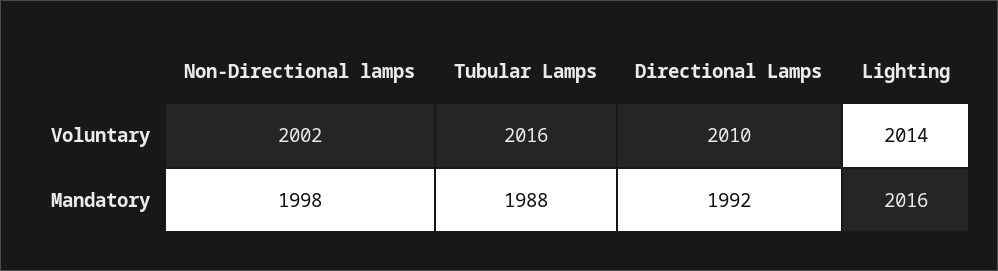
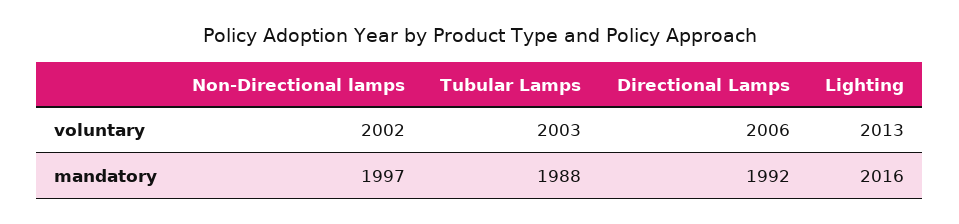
  {
    "Non-Directional lamps": {
      "Voluntary": 2002,
-     "Mandatory": 1998
+     "Mandatory": 1997
    },
    "Tubular Lamps": {
-     "Voluntary": 2016,
+     "Voluntary": 2003,
      "Mandatory": 1988
    },
    "Directional Lamps": {
-     "Voluntary": 2010,
+     "Voluntary": 2006,
      "Mandatory": 1992
    },
    "Lighting": {
-     "Voluntary": 2014,
+     "Voluntary": 2013,
      "Mandatory": 2016
    }
  }

